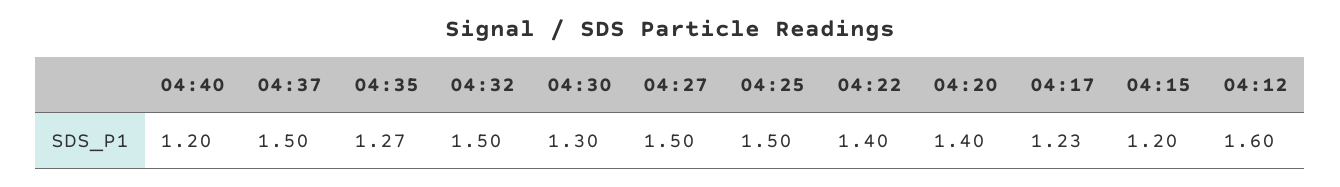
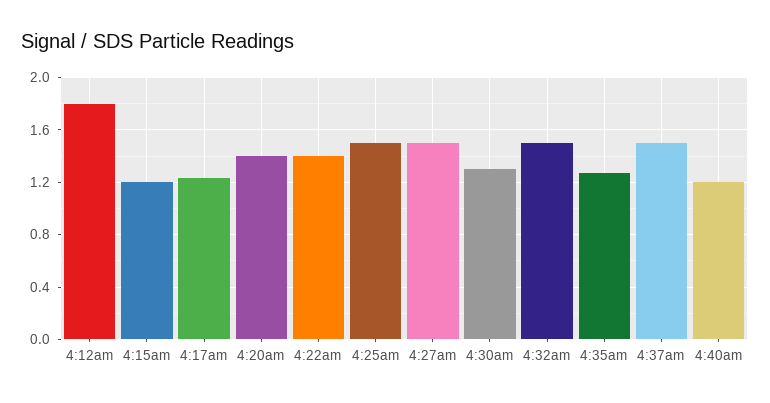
  {
    "04:40": 1.2,
    "04:37": 1.5,
    "04:35": 1.27,
    "04:32": 1.5,
    "04:30": 1.3,
    "04:27": 1.5,
    "04:25": 1.5,
    "04:22": 1.4,
    "04:20": 1.4,
    "04:17": 1.23,
    "04:15": 1.2,
-   "04:12": 1.6
+   "04:12": 1.8
  }

